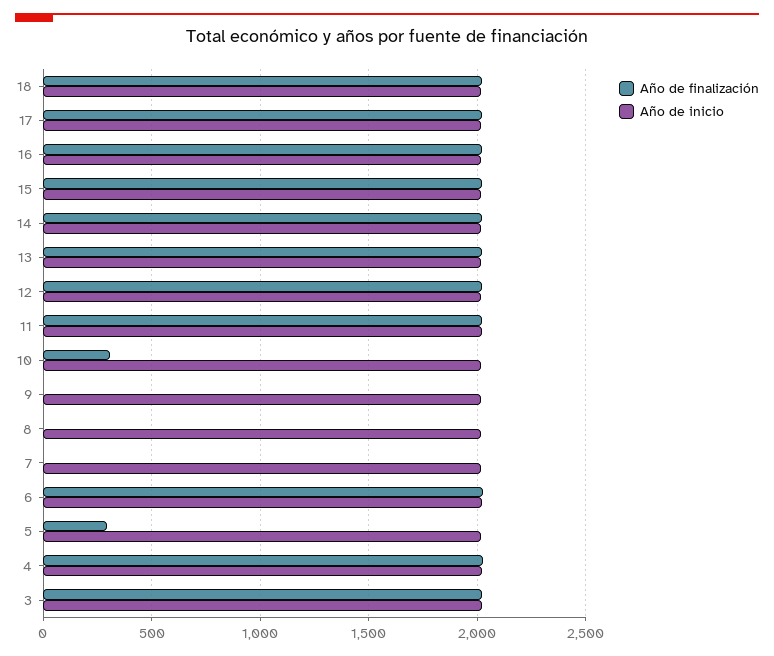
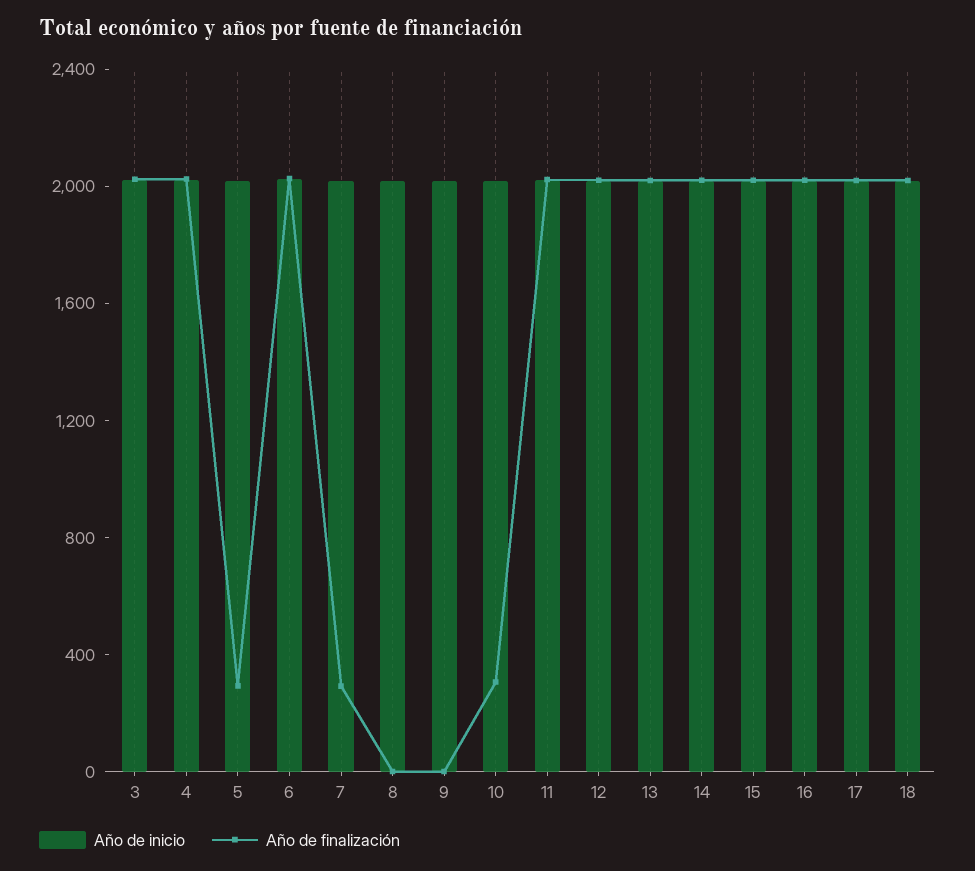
  {
    "Año de finalización": {
      "18": 2000,
      "17": 2000,
      "16": 2000,
      "15": 2000,
      "14": 2000,
      "13": 2000,
      "12": 2000,
      "11": 2000,
      "10": 300,
      "9": 0,
      "8": 0,
-     "7": 0,
+     "7": 300,
      "6": 2050,
      "5": 300,
      "4": 2050,
      "3": 2000
    },
    "Año de inicio": {
      "18": 2000,
      "17": 2000,
      "16": 2000,
      "15": 2000,
      "14": 2000,
      "13": 2000,
      "12": 2000,
      "11": 2000,
      "10": 2000,
      "9": 2000,
      "8": 2000,
      "7": 2000,
      "6": 2000,
      "5": 2000,
      "4": 2000,
      "3": 2000
    }
  }

